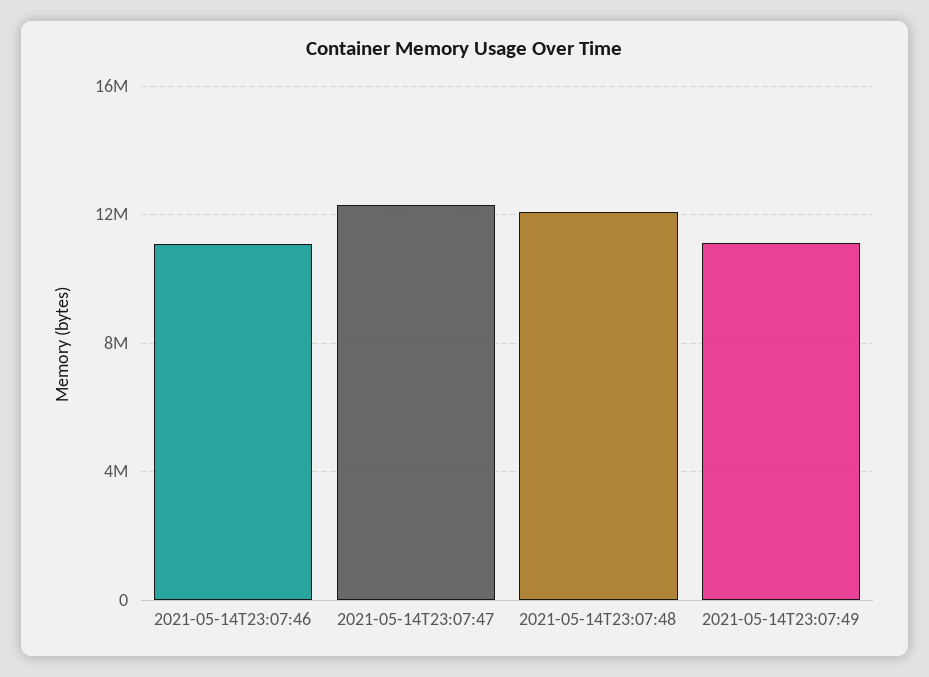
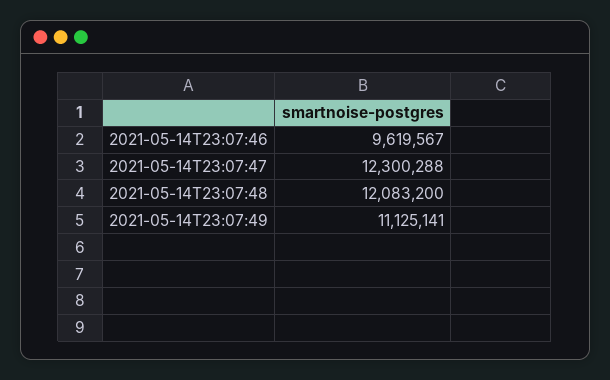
  {
-   "2021-05-14T23:07:46": 11000000,
+   "2021-05-14T23:07:46": 9619567,
    "2021-05-14T23:07:47": 12300288,
    "2021-05-14T23:07:48": 12083200,
    "2021-05-14T23:07:49": 11125141
  }

